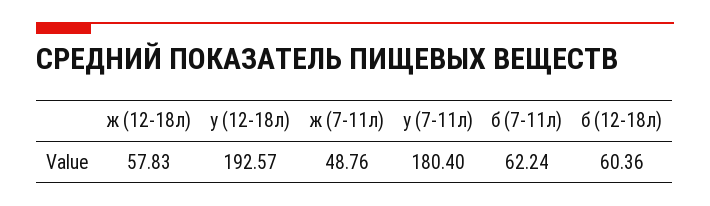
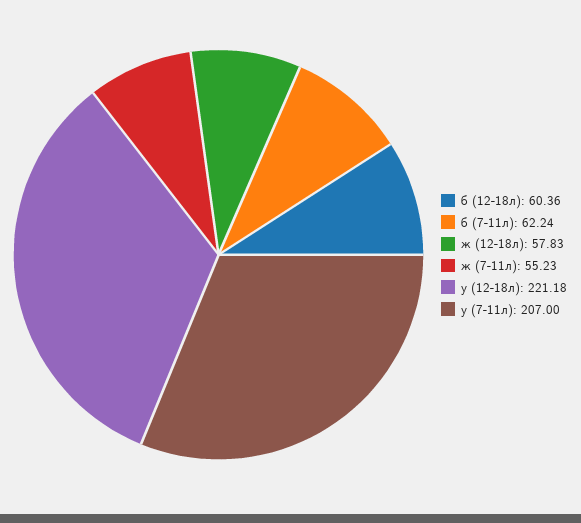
  {
    "ж (12-18л)": 57.83,
-   "у (12-18л)": 192.57,
+   "у (12-18л)": 221.18,
-   "ж (7-11л)": 48.76,
+   "ж (7-11л)": 55.23,
-   "у (7-11л)": 180.4,
+   "у (7-11л)": 207,
    "б (7-11л)": 62.24,
    "б (12-18л)": 60.36
  }

